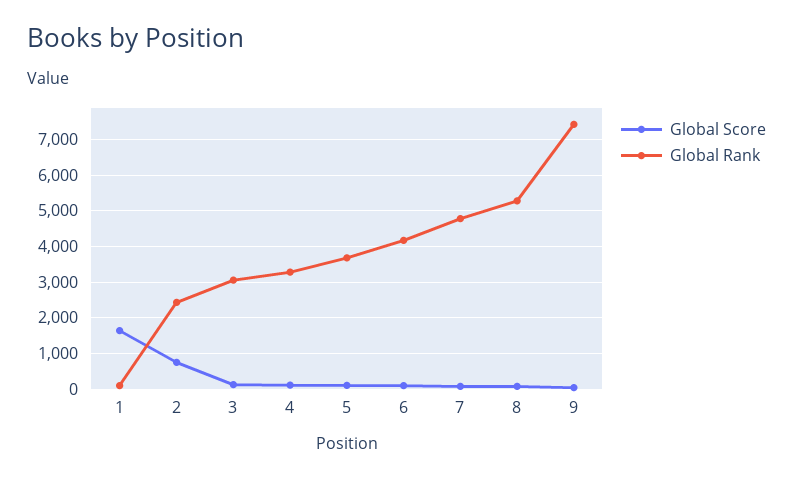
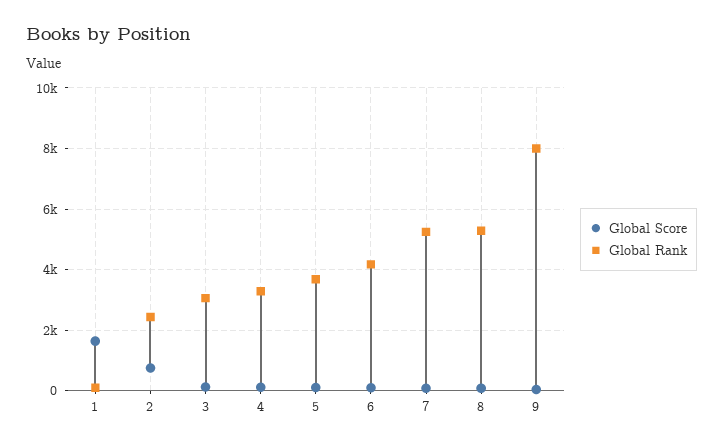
  {
    "Global Score": {
      "1": 1600,
      "2": 800,
      "3": 200,
      "4": 200,
      "5": 200,
      "6": 0,
      "7": 0,
      "8": 0,
      "9": 0
    },
    "Global Rank": {
      "1": 200,
      "2": 2400,
      "3": 3000,
      "4": 3200,
      "5": 3600,
      "6": 4200,
-     "7": 4800,
+     "7": 5200,
      "8": 5200,
-     "9": 7400
+     "9": 8000
    }
  }

